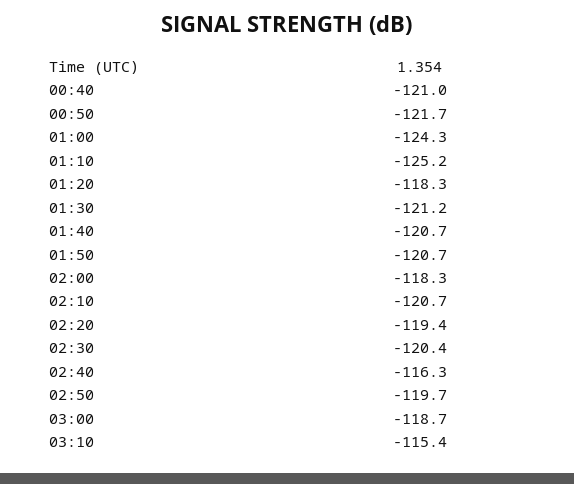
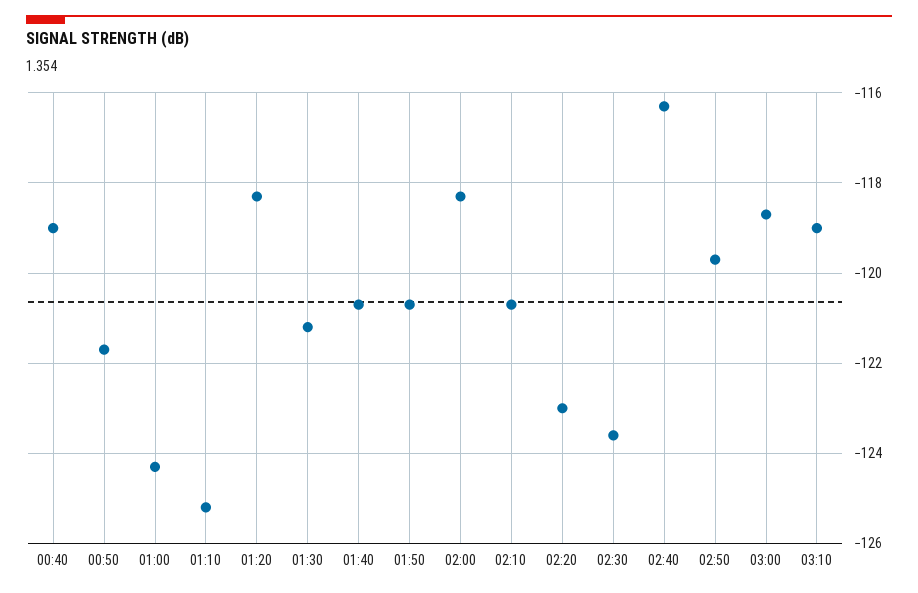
  {
-   "00:40": -121,
+   "00:40": -119,
    "00:50": -121.7,
    "01:00": -124.3,
    "01:10": -125.2,
    "01:20": -118.3,
    "01:30": -121.2,
    "01:40": -120.7,
    "01:50": -120.7,
    "02:00": -118.3,
    "02:10": -120.7,
-   "02:20": -119.4,
+   "02:20": -123,
-   "02:30": -120.4,
+   "02:30": -123.5,
    "02:40": -116.3,
    "02:50": -119.7,
    "03:00": -118.7,
-   "03:10": -115.4
+   "03:10": -119
  }

